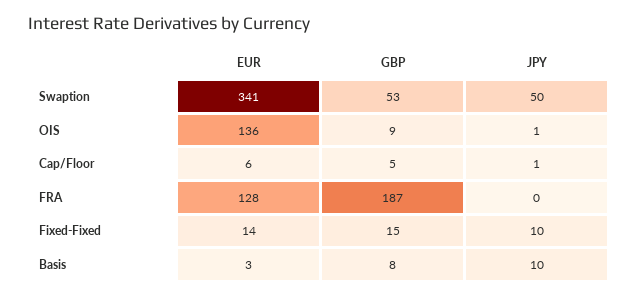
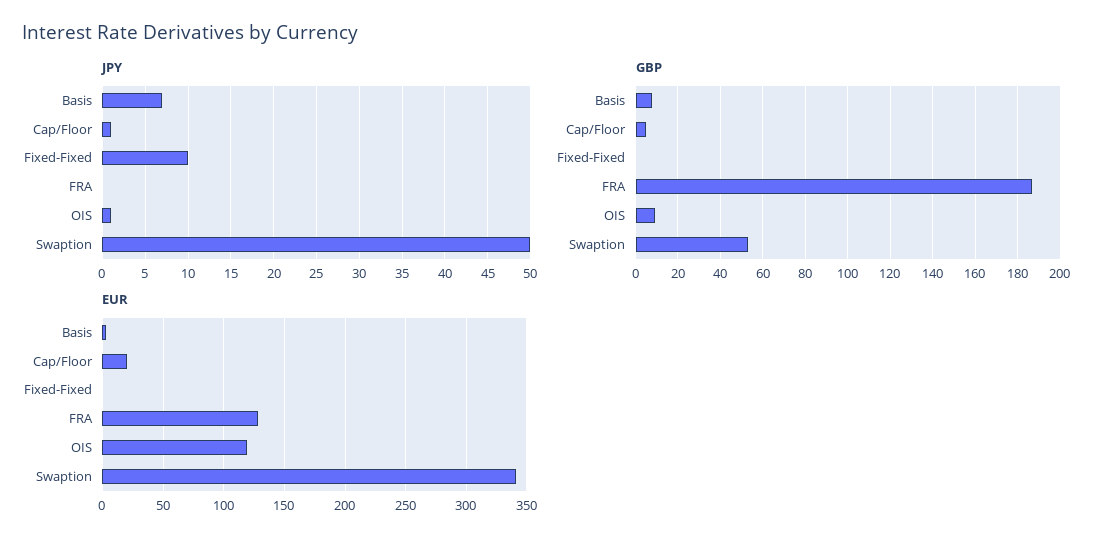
  {
    "EUR": {
      "Swaption": 341,
-     "OIS": 136,
+     "OIS": 120,
-     "Cap/Floor": 6,
+     "Cap/Floor": 20,
      "FRA": 128,
-     "Fixed-Fixed": 14,
+     "Fixed-Fixed": 0,
      "Basis": 3
    },
    "GBP": {
      "Swaption": 53,
      "OIS": 9,
      "Cap/Floor": 5,
      "FRA": 187,
-     "Fixed-Fixed": 15,
+     "Fixed-Fixed": 0,
      "Basis": 8
    },
    "JPY": {
      "Swaption": 50,
      "OIS": 1,
      "Cap/Floor": 1,
      "FRA": 0,
      "Fixed-Fixed": 10,
-     "Basis": 10
+     "Basis": 7
    }
  }

